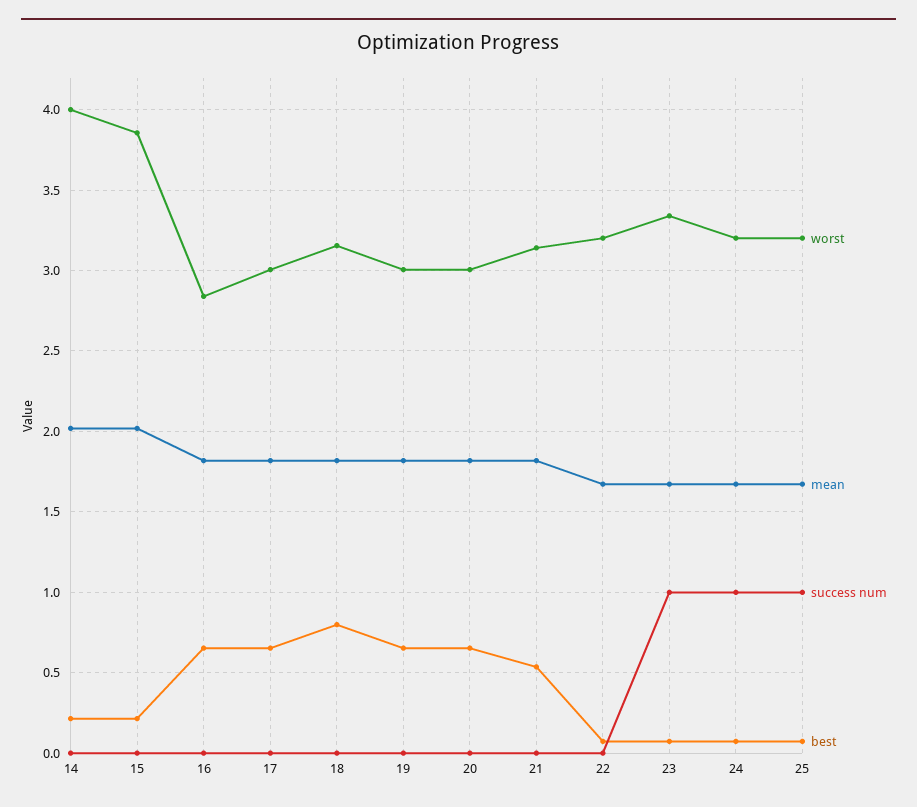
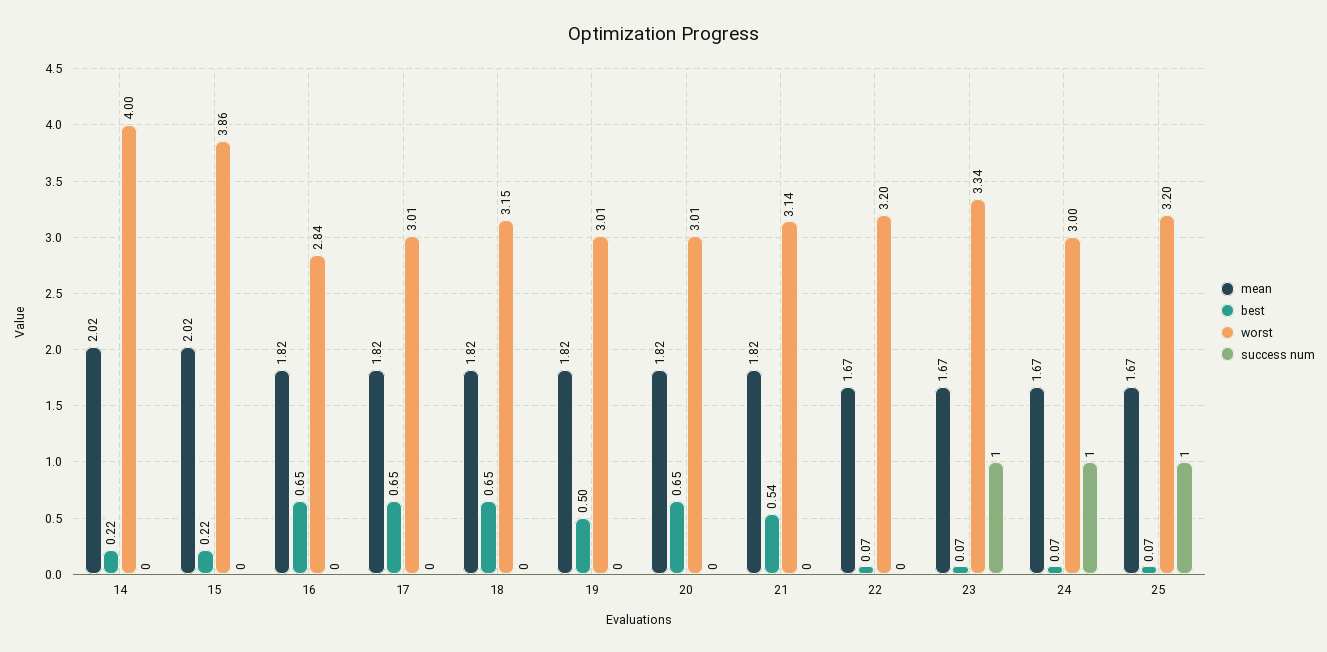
  {
    "worst": {
      "14": 4,
      "15": 3.86,
      "16": 2.84,
      "17": 3.01,
      "18": 3.15,
      "19": 3.01,
      "20": 3.01,
      "21": 3.14,
      "22": 3.2,
      "23": 3.34,
-     "24": 3.2,
+     "24": 3,
      "25": 3.2
    },
    "mean": {
      "14": 2.02,
      "15": 2.02,
      "16": 1.82,
      "17": 1.82,
      "18": 1.82,
      "19": 1.82,
      "20": 1.82,
      "21": 1.82,
      "22": 1.67,
      "23": 1.67,
      "24": 1.67,
      "25": 1.67
    },
    "success num": {
      "14": 0,
      "15": 0,
      "16": 0,
      "17": 0,
      "18": 0,
      "19": 0,
      "20": 0,
      "21": 0,
      "22": 0,
      "23": 1,
      "24": 1,
      "25": 1
    },
    "best": {
      "14": 0.22,
      "15": 0.22,
      "16": 0.65,
      "17": 0.65,
-     "18": 0.8,
+     "18": 0.65,
-     "19": 0.65,
+     "19": 0.5,
      "20": 0.65,
      "21": 0.54,
      "22": 0.07,
      "23": 0.07,
      "24": 0.07,
      "25": 0.07
    }
  }

